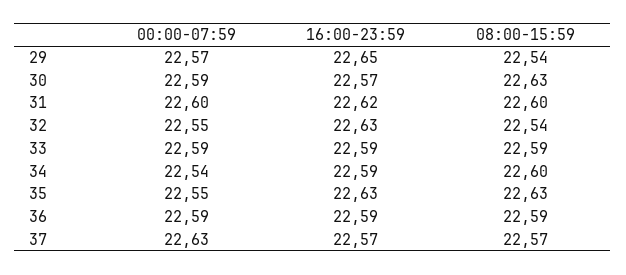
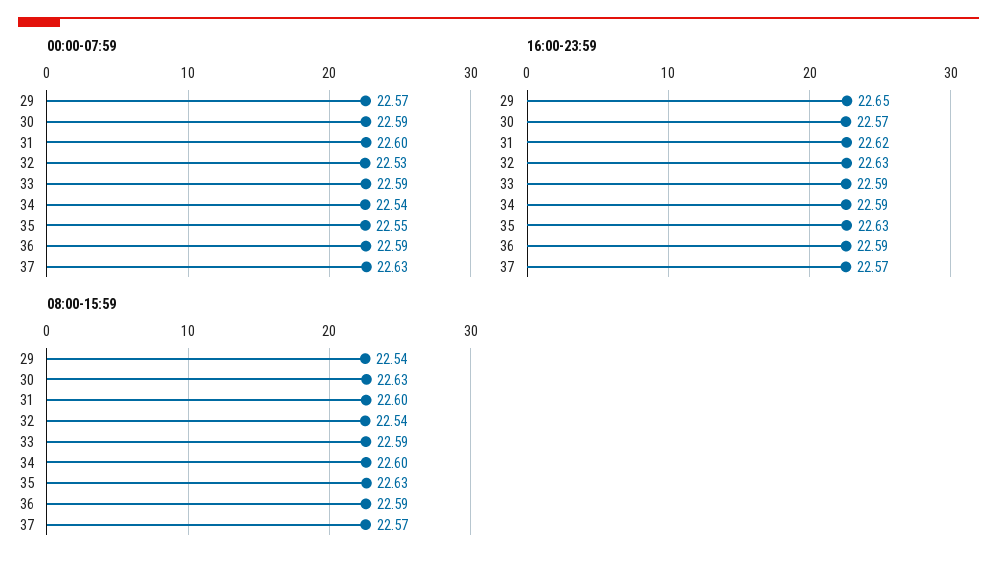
  {
    "00:00-07:59": {
      "29": 22.57,
      "30": 22.59,
      "31": 22.6,
-     "32": 22.55,
+     "32": 22.53,
      "33": 22.59,
      "34": 22.54,
      "35": 22.55,
      "36": 22.59,
      "37": 22.63
    },
    "16:00-23:59": {
      "29": 22.65,
      "30": 22.57,
      "31": 22.62,
      "32": 22.63,
      "33": 22.59,
      "34": 22.59,
      "35": 22.63,
      "36": 22.59,
      "37": 22.57
    },
    "08:00-15:59": {
      "29": 22.54,
      "30": 22.63,
      "31": 22.6,
      "32": 22.54,
      "33": 22.59,
      "34": 22.6,
      "35": 22.63,
      "36": 22.59,
      "37": 22.57
    }
  }

